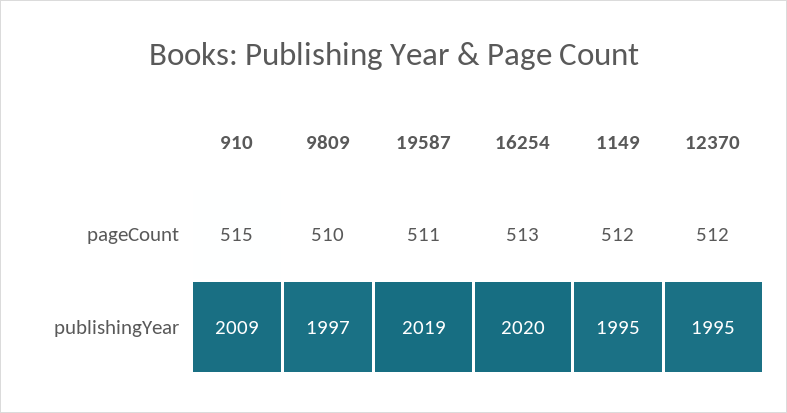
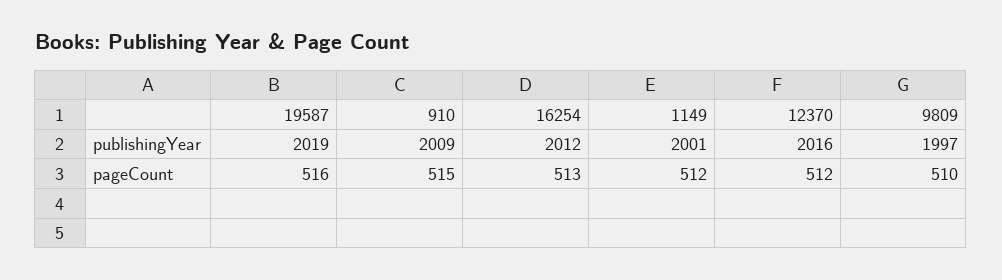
  {
    "910": {
      "pageCount": 515,
      "publishingYear": 2009
    },
    "9809": {
      "pageCount": 510,
      "publishingYear": 1997
    },
    "19587": {
-     "pageCount": 511,
+     "pageCount": 516,
      "publishingYear": 2019
    },
    "16254": {
      "pageCount": 513,
-     "publishingYear": 2020
+     "publishingYear": 2012
    },
    "1149": {
      "pageCount": 512,
-     "publishingYear": 1995
+     "publishingYear": 2001
    },
    "12370": {
      "pageCount": 512,
-     "publishingYear": 1995
+     "publishingYear": 2016
    }
  }

